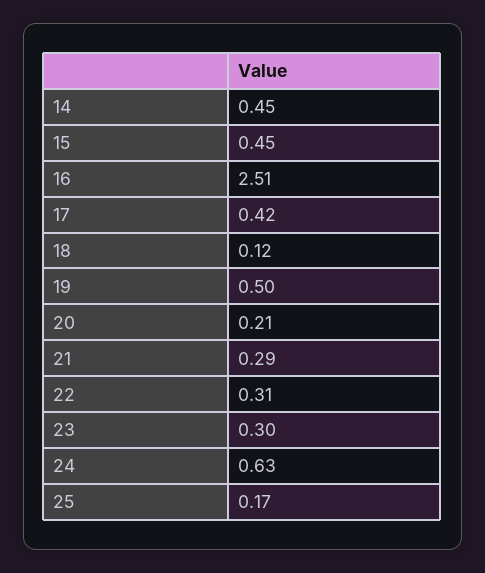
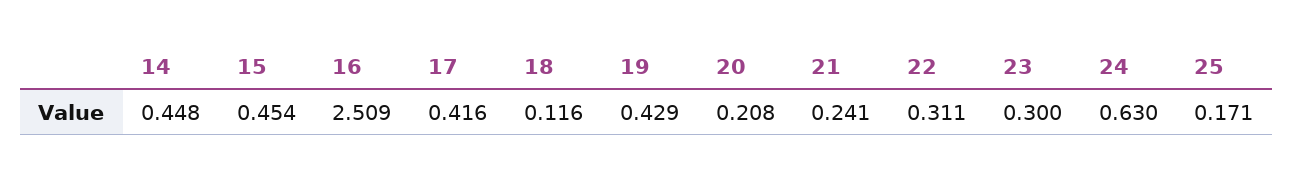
  {
    "14": 0.448,
    "15": 0.454,
    "16": 2.509,
    "17": 0.416,
    "18": 0.116,
-   "19": 0.5,
+   "19": 0.429,
    "20": 0.208,
-   "21": 0.29,
+   "21": 0.241,
    "22": 0.311,
    "23": 0.3,
    "24": 0.63,
    "25": 0.171
  }

